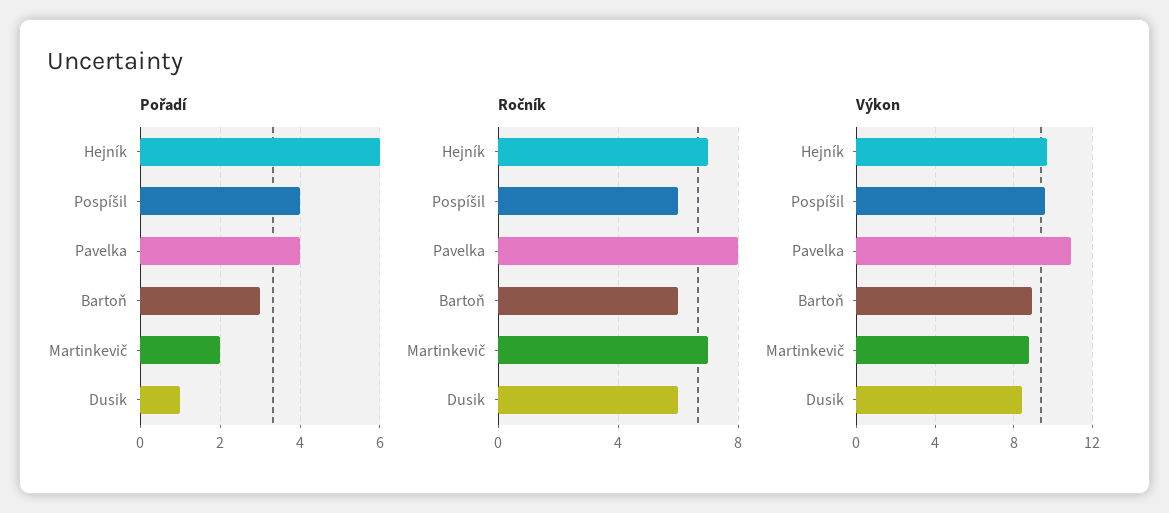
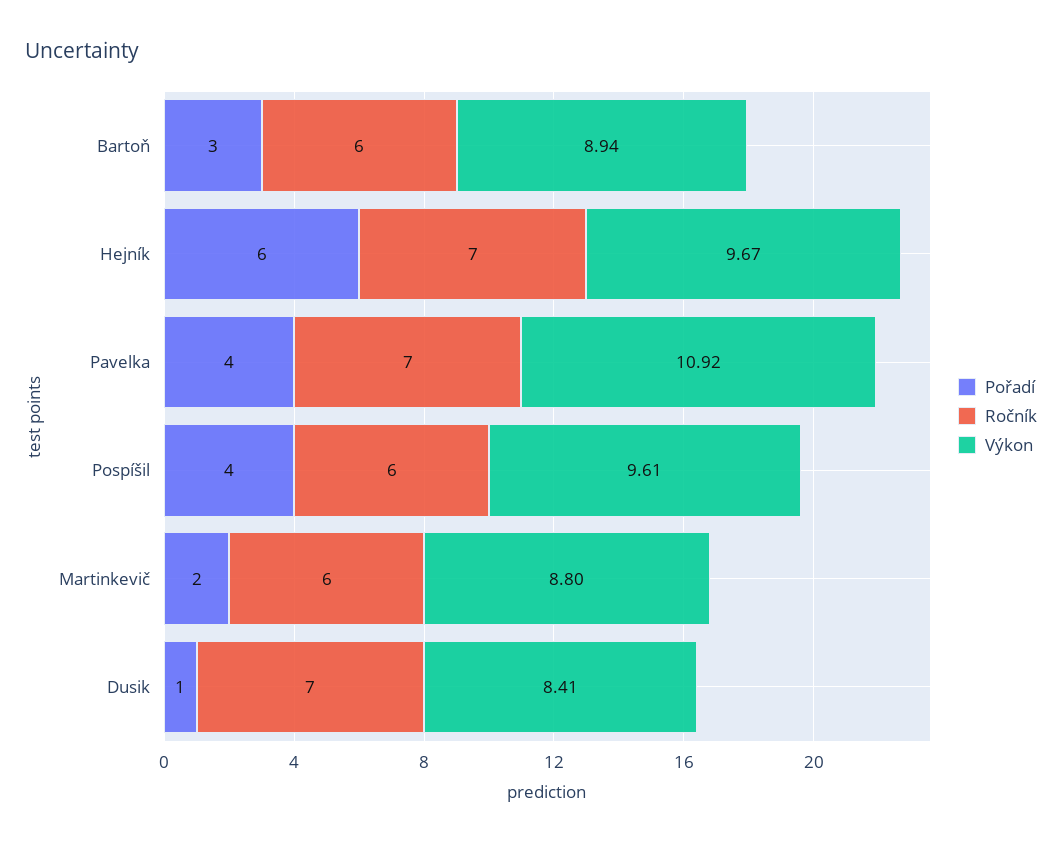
  {
    "Pořadí": {
      "Hejník": 6,
      "Pospíšil": 4,
      "Pavelka": 4,
      "Bartoň": 3,
      "Martinkevič": 2,
      "Dusik": 1
    },
    "Ročník": {
      "Hejník": 7,
      "Pospíšil": 6,
-     "Pavelka": 8,
+     "Pavelka": 7,
      "Bartoň": 6,
-     "Martinkevič": 7,
+     "Martinkevič": 6,
-     "Dusik": 6
+     "Dusik": 7
    },
    "Výkon": {
      "Hejník": 9.67,
      "Pospíšil": 9.61,
      "Pavelka": 10.92,
      "Bartoň": 8.94,
      "Martinkevič": 8.8,
      "Dusik": 8.41
    }
  }

